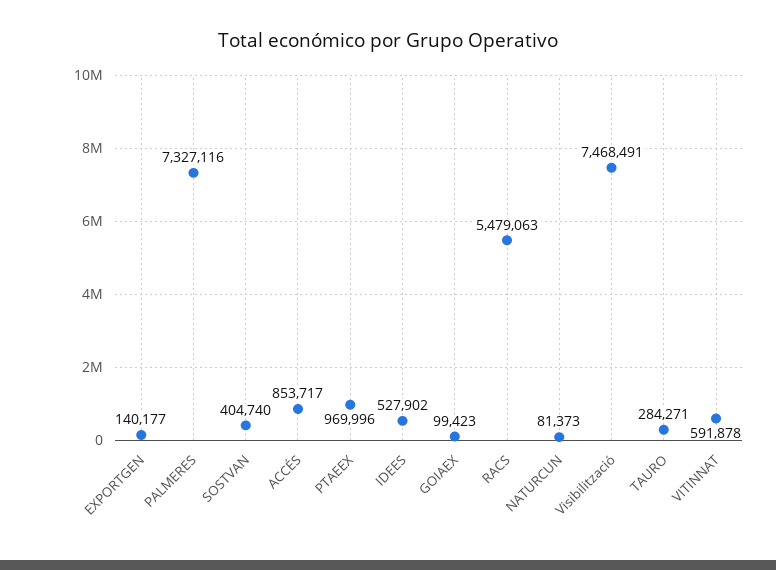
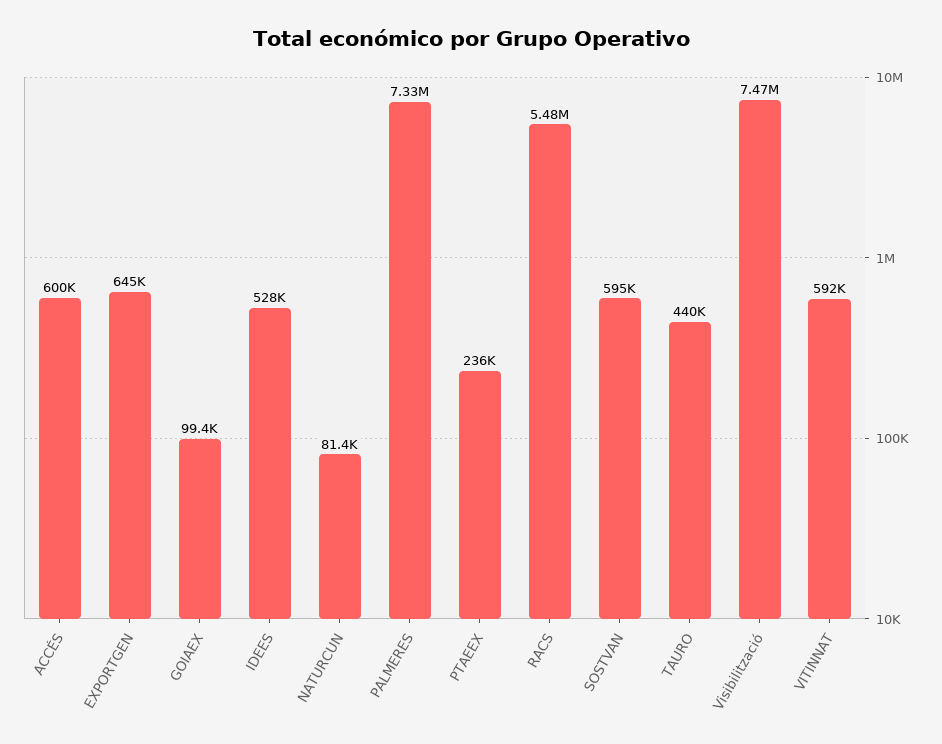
  {
-   "EXPORTGEN": 140177,
+   "EXPORTGEN": 645000,
    "PALMERES": 7327116,
-   "SOSTVAN": 404740,
+   "SOSTVAN": 595000,
-   "ACCÉS": 853717,
+   "ACCÉS": 600000,
-   "PTAEEX": 969996,
+   "PTAEEX": 236000,
    "IDEES": 527902,
    "GOIAEX": 99423,
    "RACS": 5479063,
    "NATURCUN": 81373,
    "Visibilització": 7468491,
-   "TAURO": 284271,
+   "TAURO": 440000,
    "VITINNAT": 591878
  }

